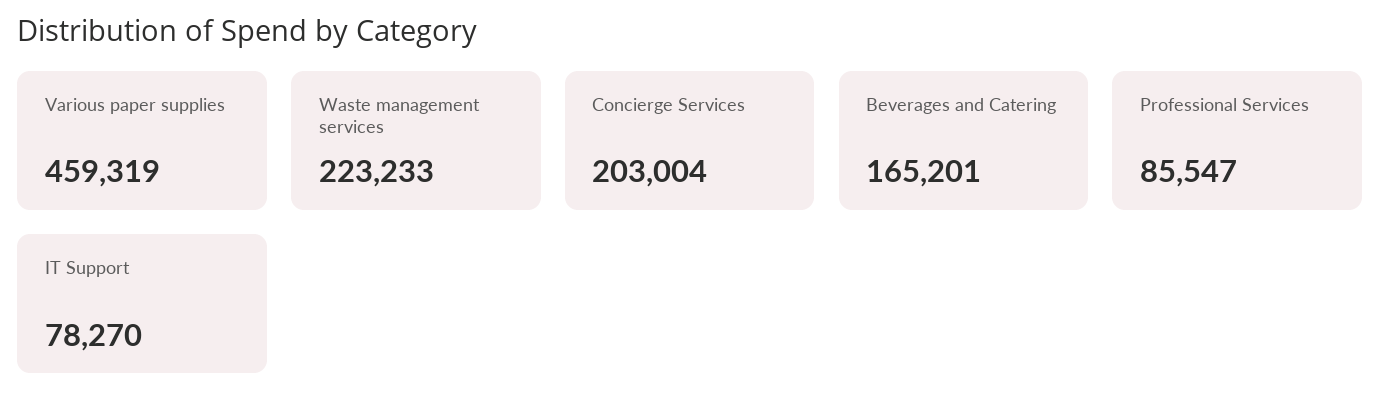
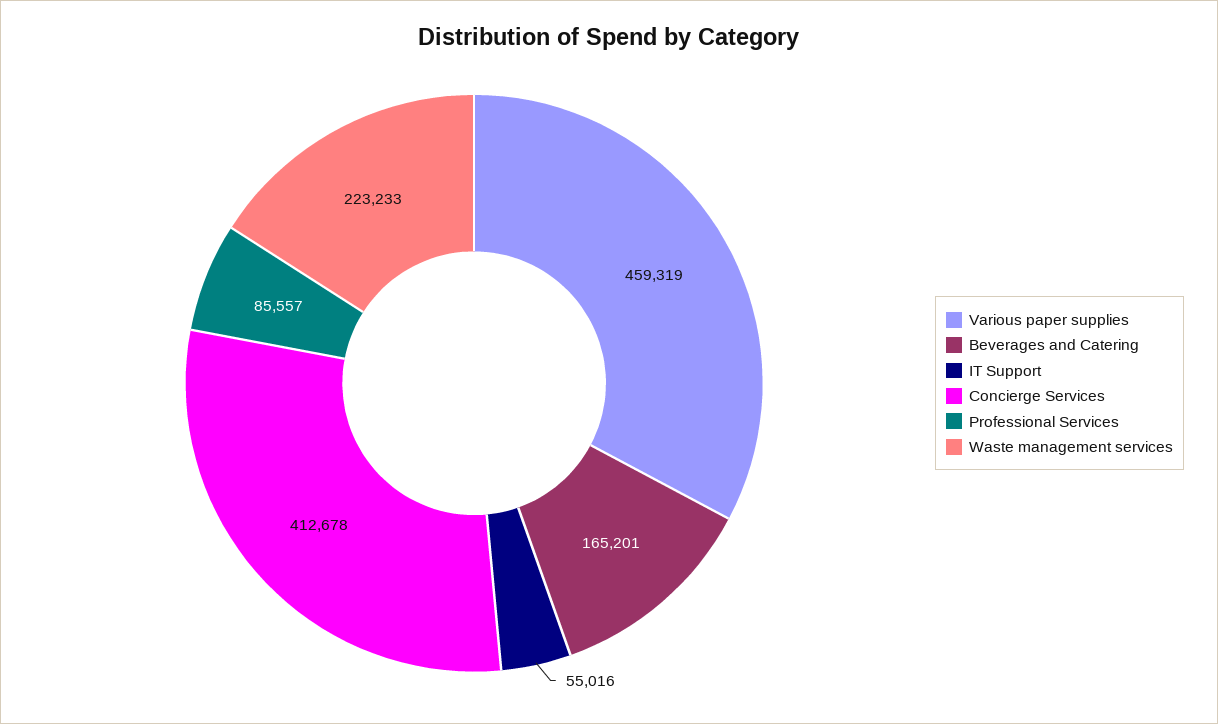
  {
    "Various paper supplies": 459319,
    "Waste management services": 223233,
-   "Concierge Services": 203004,
+   "Concierge Services": 412678,
    "Beverages and Catering": 165201,
-   "Professional Services": 85547,
+   "Professional Services": 85557,
-   "IT Support": 78270
+   "IT Support": 55016
  }

